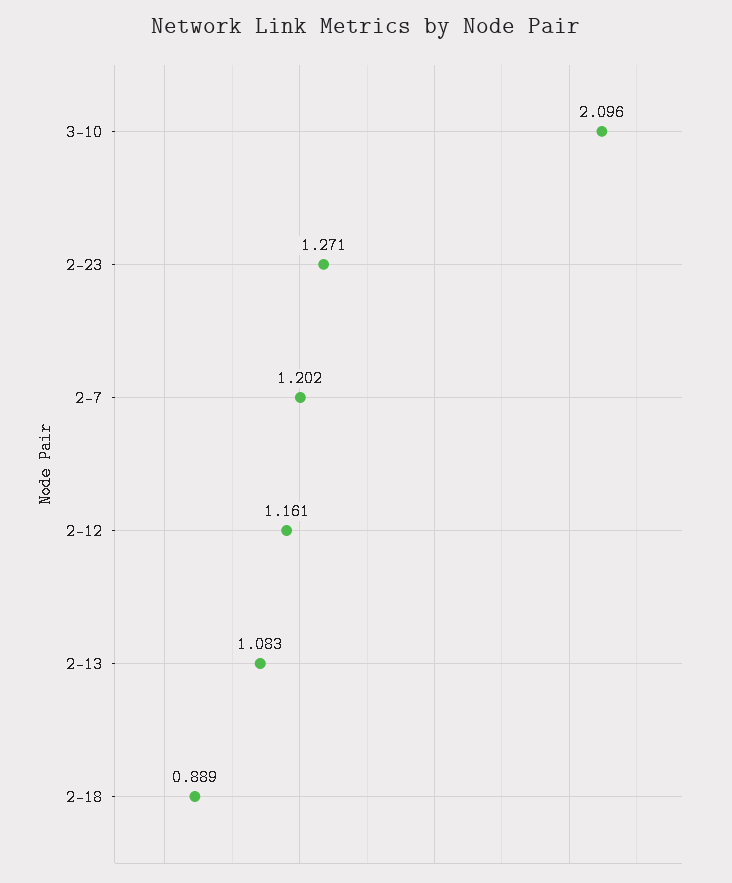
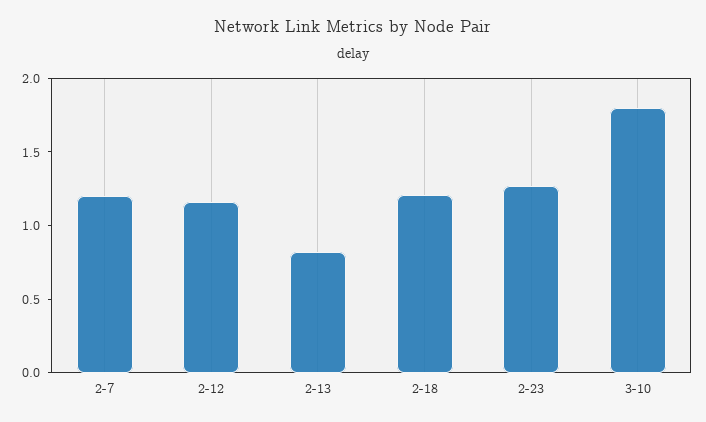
  {
-   "3-10": 2.096,
+   "3-10": 1.8,
    "2-23": 1.271,
    "2-7": 1.202,
    "2-12": 1.161,
-   "2-13": 1.083,
+   "2-13": 0.8,
-   "2-18": 0.889
+   "2-18": 1.2
  }

